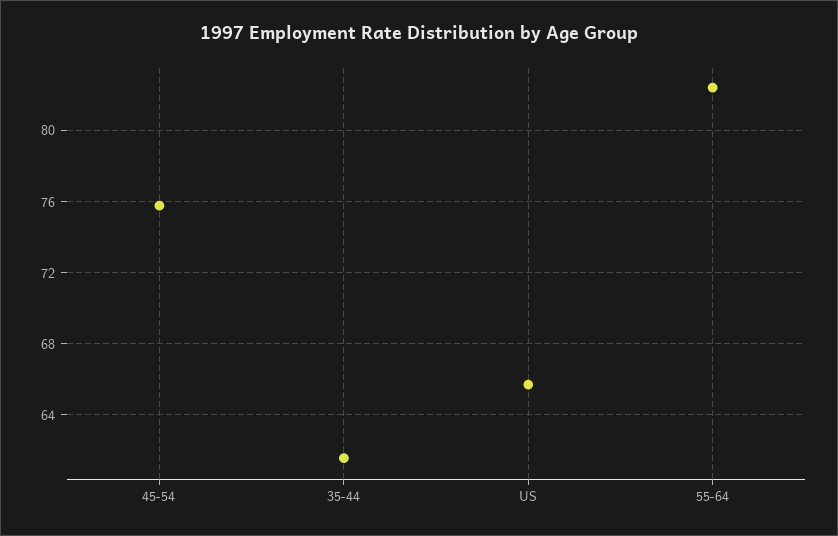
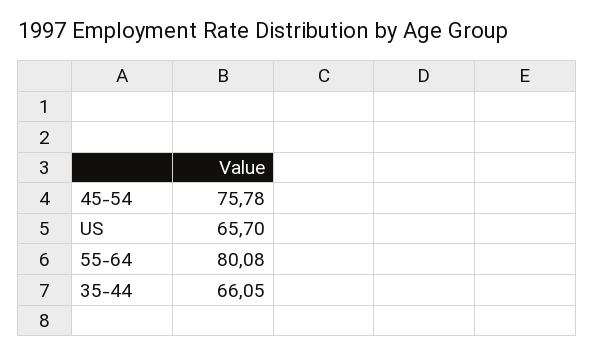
  {
    "45-54": 75.78,
-   "35-44": 61.5,
+   "35-44": 66.05,
    "US": 65.7,
-   "55-64": 82.5
+   "55-64": 80.08
  }

